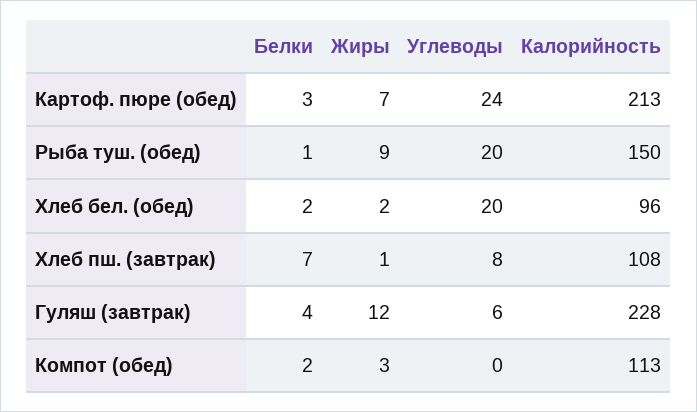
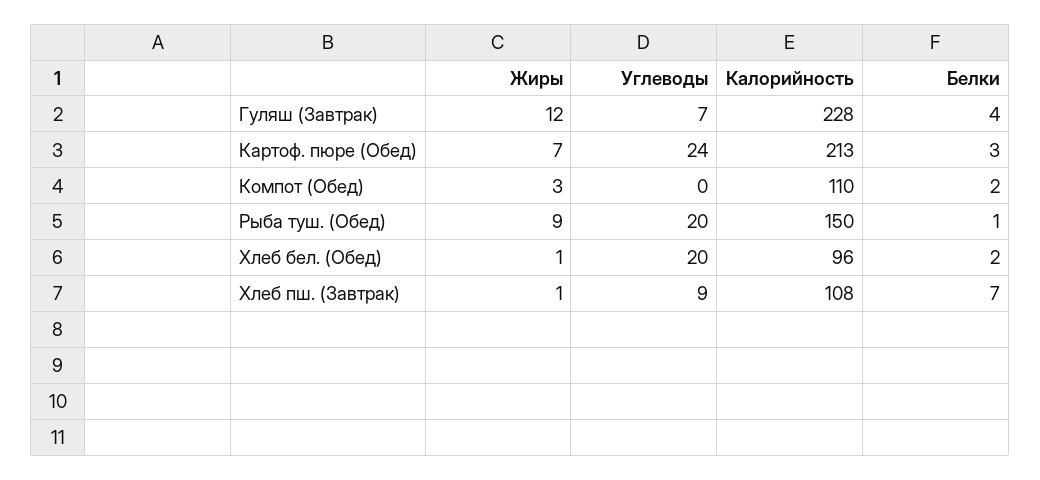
  {
    "Белки": {
      "Картоф. пюре (обед)": 3,
      "Рыба туш. (обед)": 1,
      "Хлеб бел. (обед)": 2,
      "Хлеб пш. (завтрак)": 7,
      "Гуляш (завтрак)": 4,
      "Компот (обед)": 2
    },
    "Жиры": {
      "Картоф. пюре (обед)": 7,
      "Рыба туш. (обед)": 9,
-     "Хлеб бел. (обед)": 2,
+     "Хлеб бел. (обед)": 1,
      "Хлеб пш. (завтрак)": 1,
      "Гуляш (завтрак)": 12,
      "Компот (обед)": 3
    },
    "Углеводы": {
      "Картоф. пюре (обед)": 24,
      "Рыба туш. (обед)": 20,
      "Хлеб бел. (обед)": 20,
-     "Хлеб пш. (завтрак)": 8,
+     "Хлеб пш. (завтрак)": 9,
-     "Гуляш (завтрак)": 6,
+     "Гуляш (завтрак)": 7,
      "Компот (обед)": 0
    },
    "Калорийность": {
      "Картоф. пюре (обед)": 213,
      "Рыба туш. (обед)": 150,
      "Хлеб бел. (обед)": 96,
      "Хлеб пш. (завтрак)": 108,
      "Гуляш (завтрак)": 228,
-     "Компот (обед)": 113
+     "Компот (обед)": 110
    }
  }

